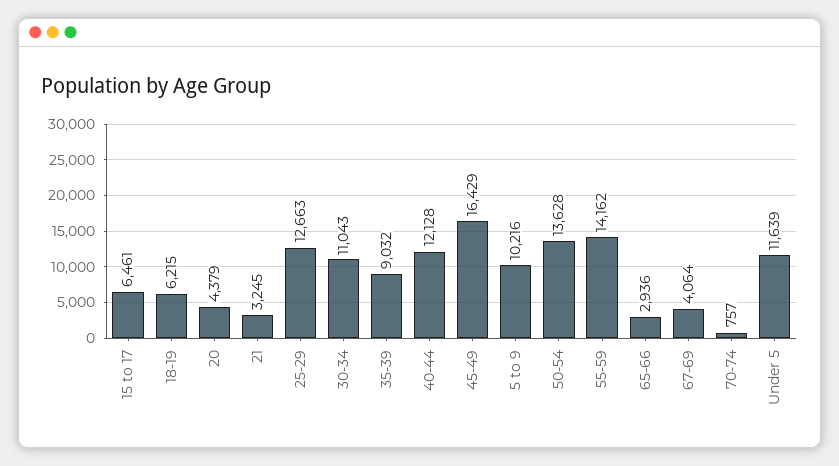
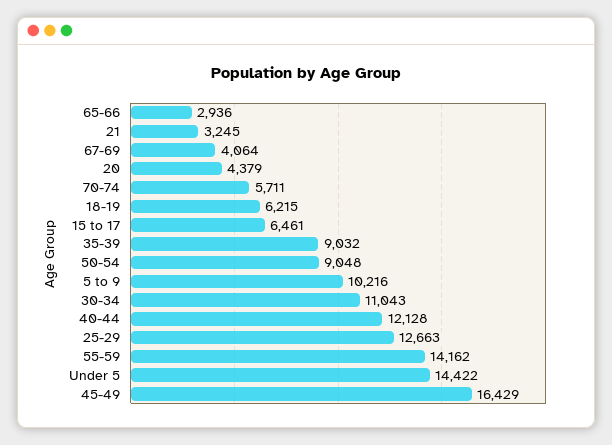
  {
    "15 to 17": 6461,
    "18-19": 6215,
    "20": 4379,
    "21": 3245,
    "25-29": 12663,
    "30-34": 11043,
    "35-39": 9032,
    "40-44": 12128,
    "45-49": 16429,
    "5 to 9": 10216,
-   "50-54": 13628,
+   "50-54": 9048,
    "55-59": 14162,
    "65-66": 2936,
    "67-69": 4064,
-   "70-74": 757,
+   "70-74": 5711,
-   "Under 5": 11639
+   "Under 5": 14422
  }

